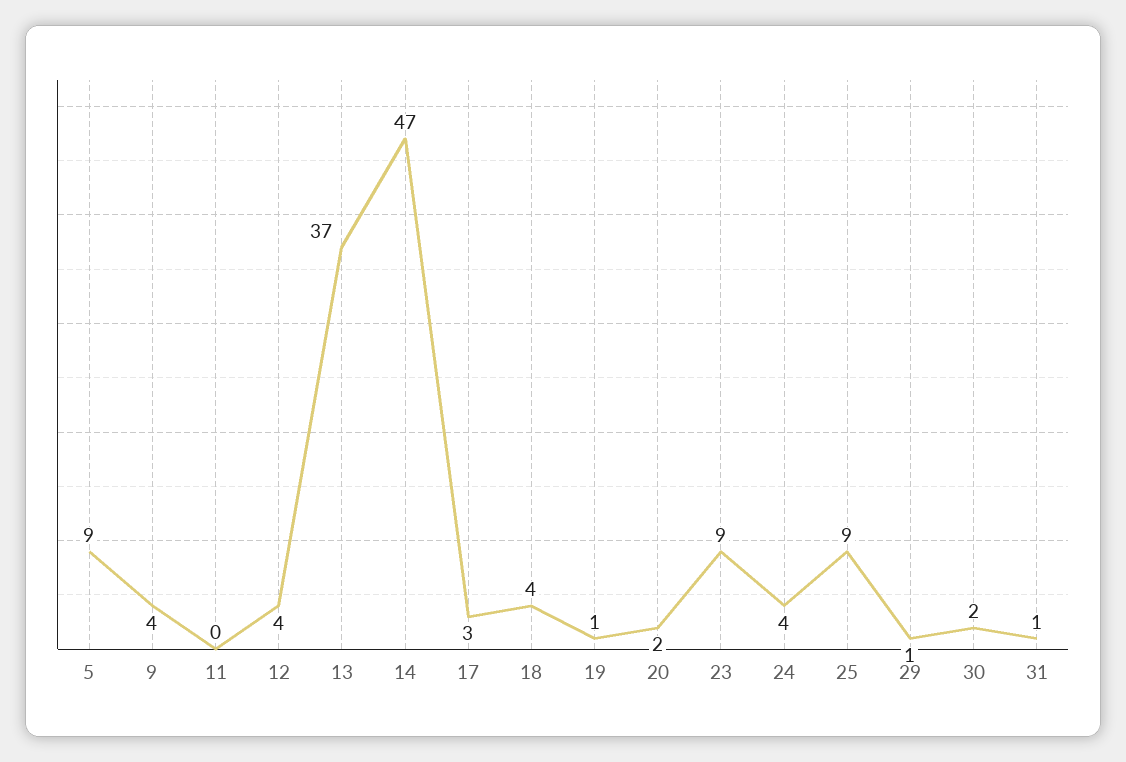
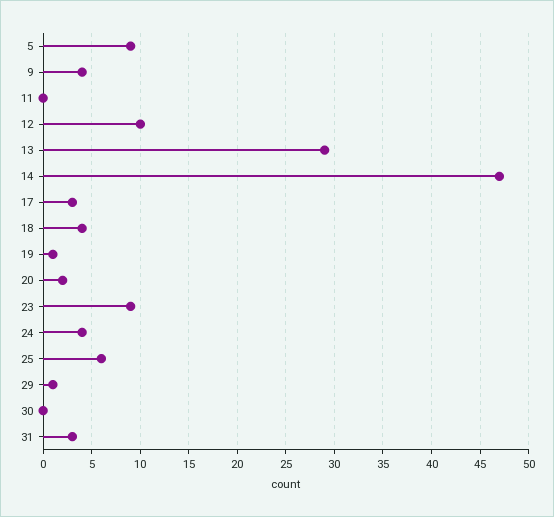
  {
    "5": 9,
    "9": 4,
    "11": 0,
-   "12": 4,
+   "12": 10,
-   "13": 37,
+   "13": 29,
    "14": 47,
    "17": 3,
    "18": 4,
    "19": 1,
    "20": 2,
    "23": 9,
    "24": 4,
-   "25": 9,
+   "25": 6,
    "29": 1,
-   "30": 2,
+   "30": 0,
-   "31": 1
+   "31": 3
  }

